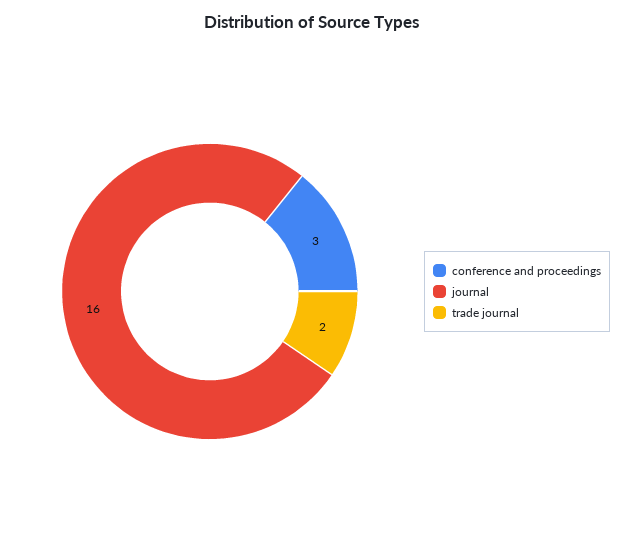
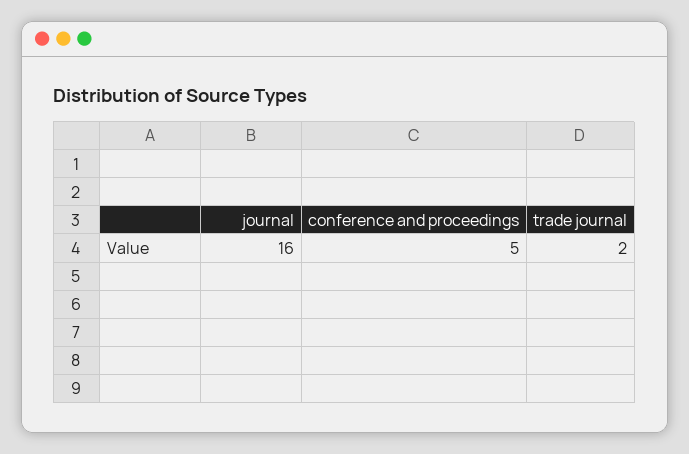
  {
-   "conference and proceedings": 3,
+   "conference and proceedings": 5,
    "journal": 16,
    "trade journal": 2
  }

